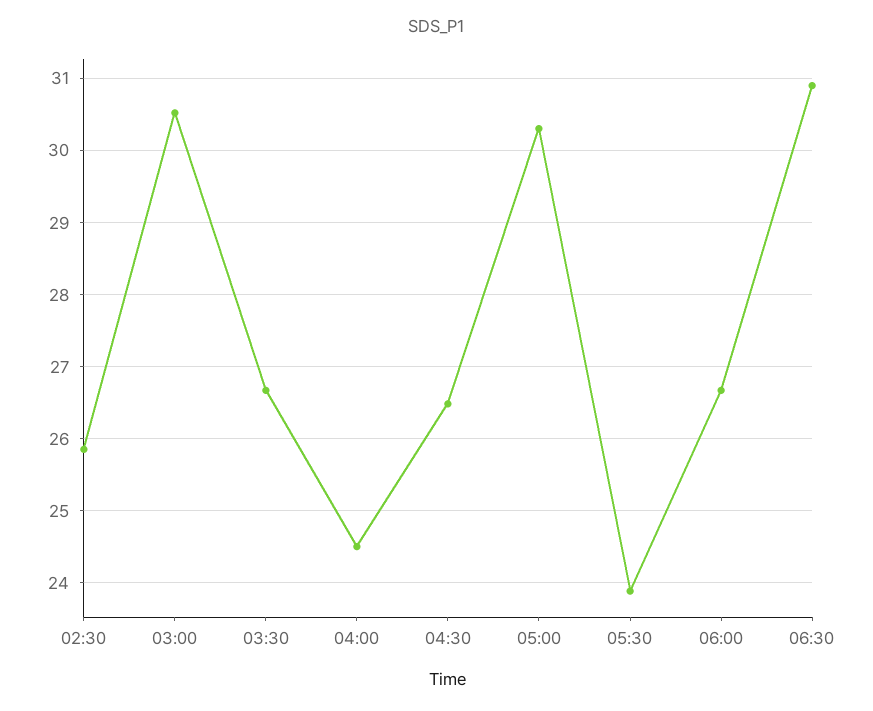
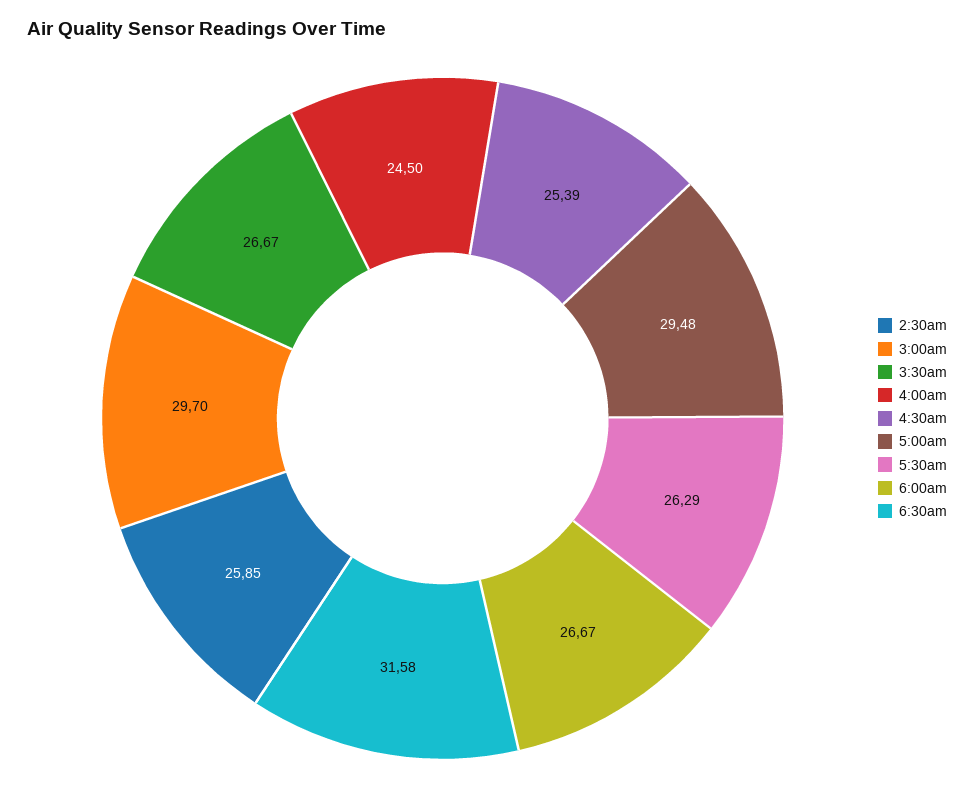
  {
    "02:30": 25.85,
-   "03:00": 30.5,
+   "03:00": 29.7,
    "03:30": 26.67,
    "04:00": 24.5,
-   "04:30": 26.5,
+   "04:30": 25.39,
-   "05:00": 30.3,
+   "05:00": 29.48,
-   "05:30": 23.9,
+   "05:30": 26.29,
    "06:00": 26.67,
-   "06:30": 30.9
+   "06:30": 31.58
  }

